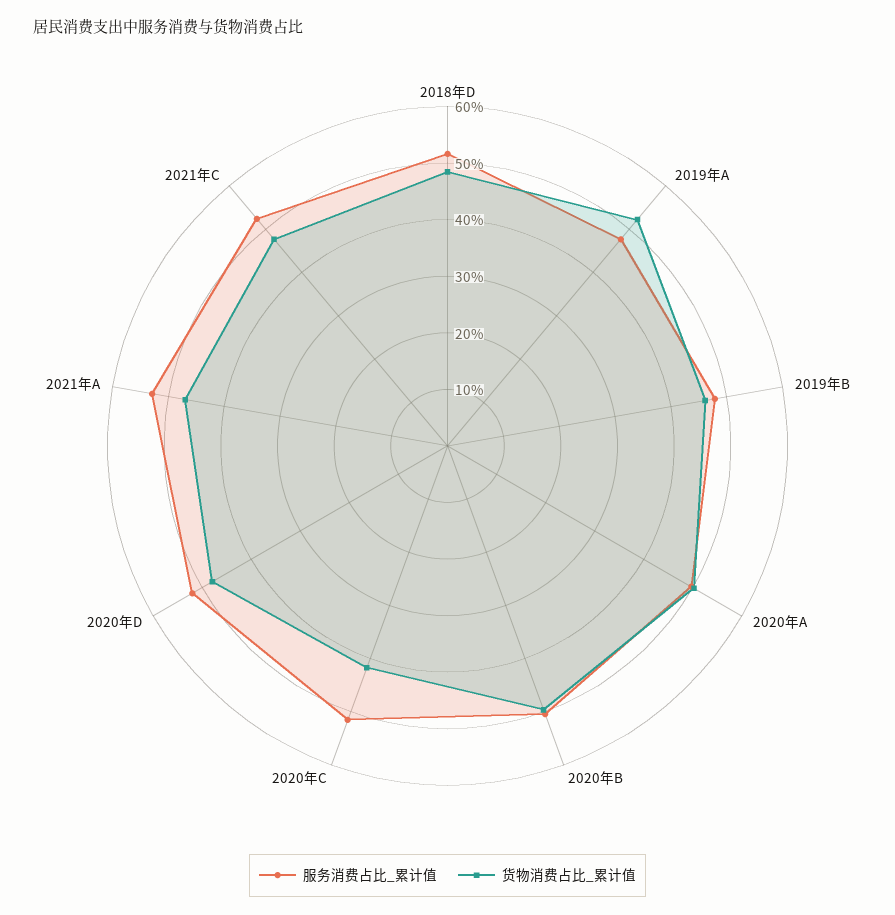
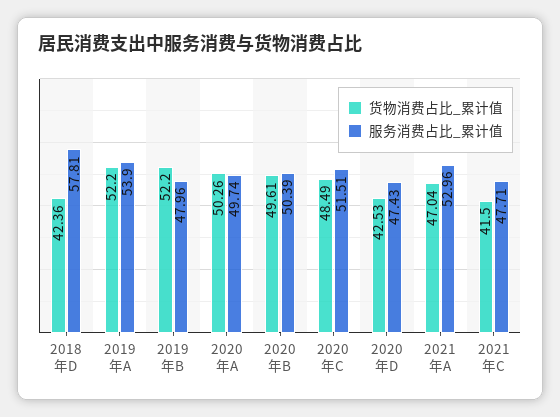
  {
    "服务消费占比_累计值": {
-     "2018年D": 52,
+     "2018年D": 57.81,
-     "2019年A": 48,
+     "2019年A": 53.9,
      "2019年B": 47.96,
      "2020年A": 49.74,
      "2020年B": 50.39,
      "2020年C": 51.51,
-     "2020年D": 52,
+     "2020年D": 47.43,
      "2021年A": 52.96,
-     "2021年C": 52
+     "2021年C": 47.71
    },
    "货物消费占比_累计值": {
-     "2018年D": 48,
+     "2018年D": 42.36,
      "2019年A": 52.2,
-     "2019年B": 46,
+     "2019年B": 52.2,
      "2020年A": 50.26,
      "2020年B": 49.61,
-     "2020年C": 42,
+     "2020年C": 48.49,
-     "2020年D": 48,
+     "2020年D": 42.53,
      "2021年A": 47.04,
-     "2021年C": 48
+     "2021年C": 41.5
    }
  }

